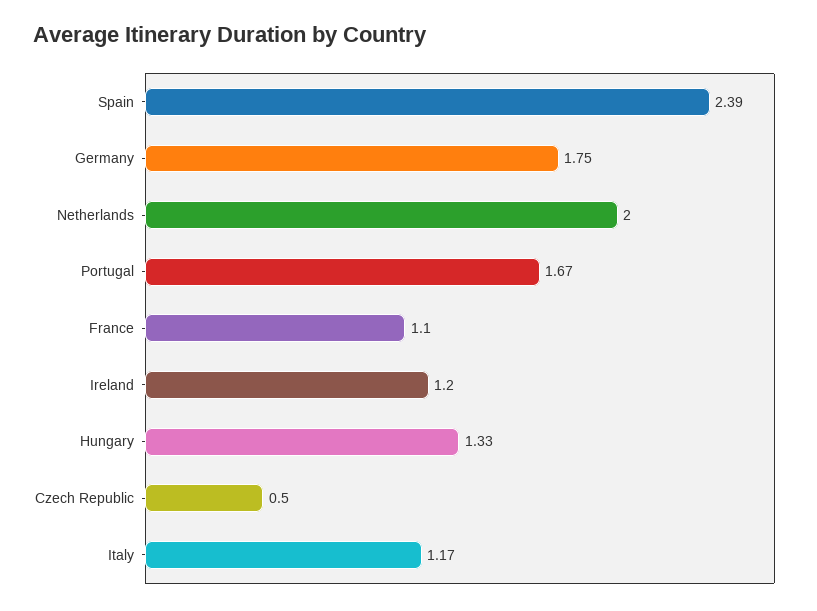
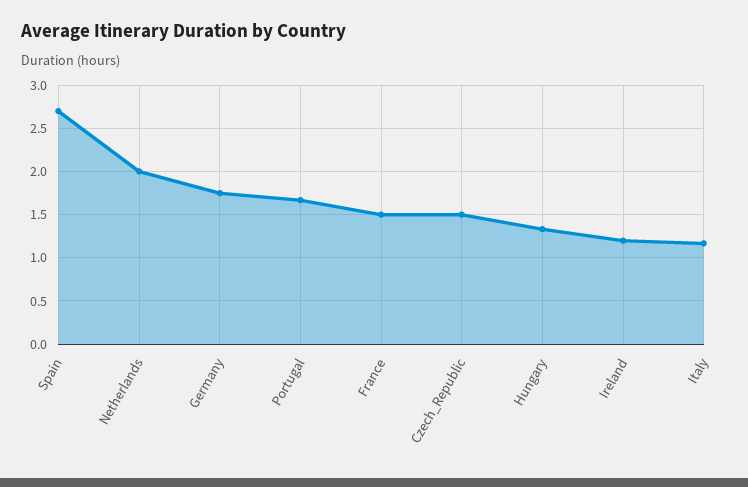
  {
-   "Spain": 2.39,
+   "Spain": 2.7,
    "Germany": 1.75,
    "Netherlands": 2,
    "Portugal": 1.67,
-   "France": 1.1,
+   "France": 1.5,
    "Ireland": 1.2,
    "Hungary": 1.33,
-   "Czech Republic": 0.5,
+   "Czech Republic": 1.5,
    "Italy": 1.17
  }

